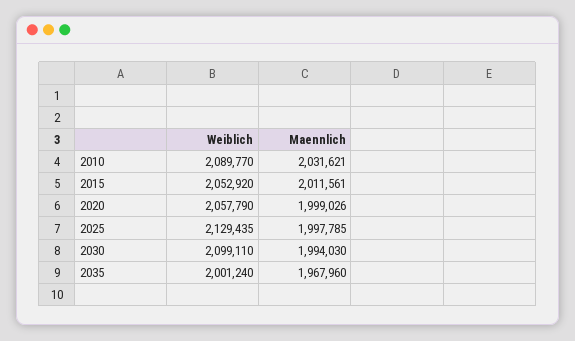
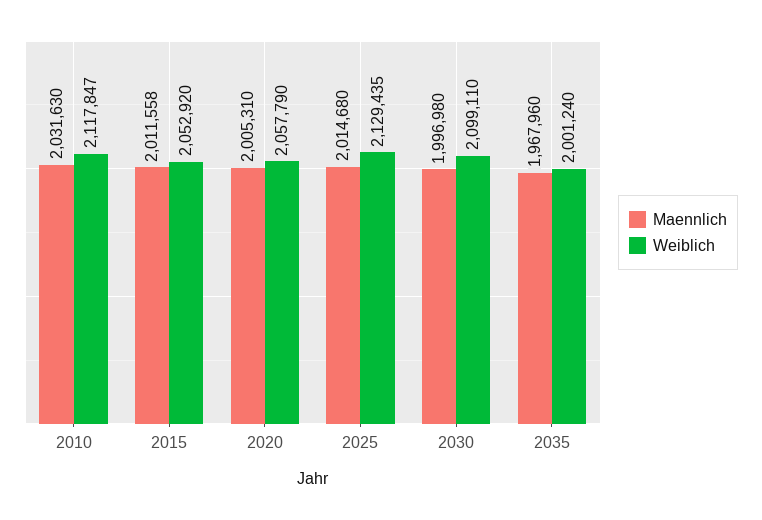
  {
    "Weiblich": {
-     "2010": 2089770,
+     "2010": 2117847,
      "2015": 2052920,
      "2020": 2057790,
      "2025": 2129435,
      "2030": 2099110,
      "2035": 2001240
    },
    "Maennlich": {
-     "2010": 2031621,
+     "2010": 2031630,
-     "2015": 2011561,
+     "2015": 2011558,
-     "2020": 1999026,
+     "2020": 2005310,
-     "2025": 1997785,
+     "2025": 2014680,
-     "2030": 1994030,
+     "2030": 1996980,
      "2035": 1967960
    }
  }

